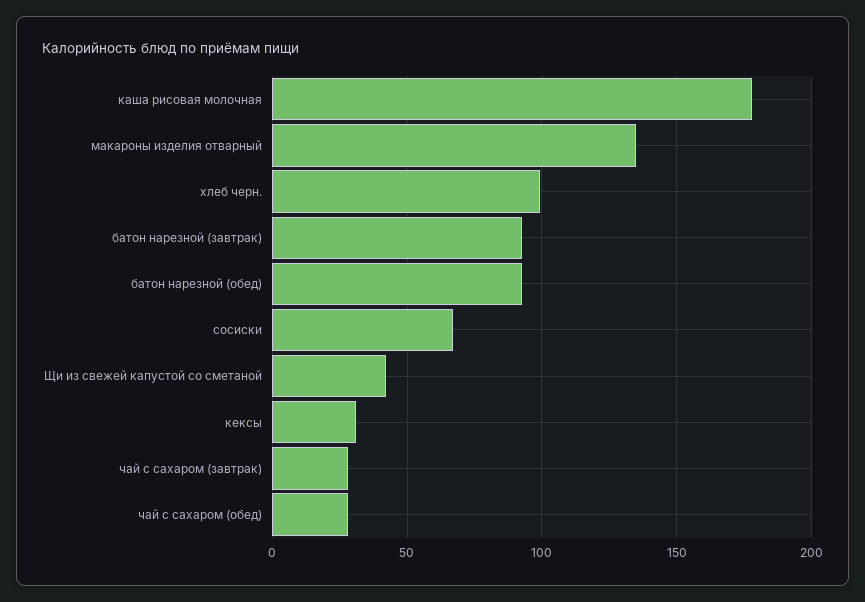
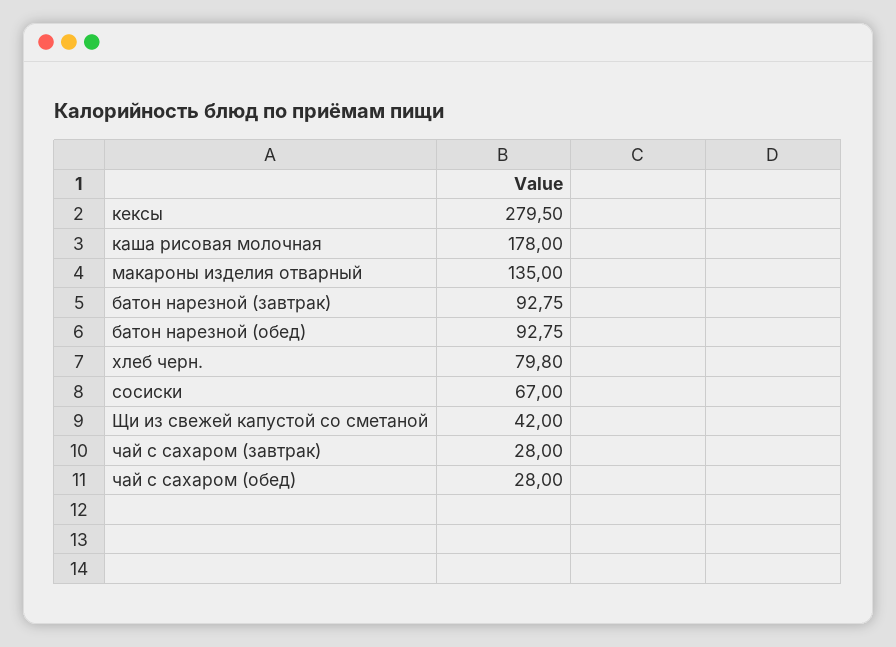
  {
    "каша рисовая молочная": 178,
    "макароны изделия отварный": 135,
-   "хлеб черн.": 100,
+   "хлеб черн.": 79.8,
    "батон нарезной (завтрак)": 92.75,
    "батон нарезной (обед)": 92.75,
    "сосиски": 67,
    "Щи из свежей капустой со сметаной": 42,
-   "кексы": 30,
+   "кексы": 279.5,
    "чай с сахаром (завтрак)": 28,
    "чай с сахаром (обед)": 28
  }

